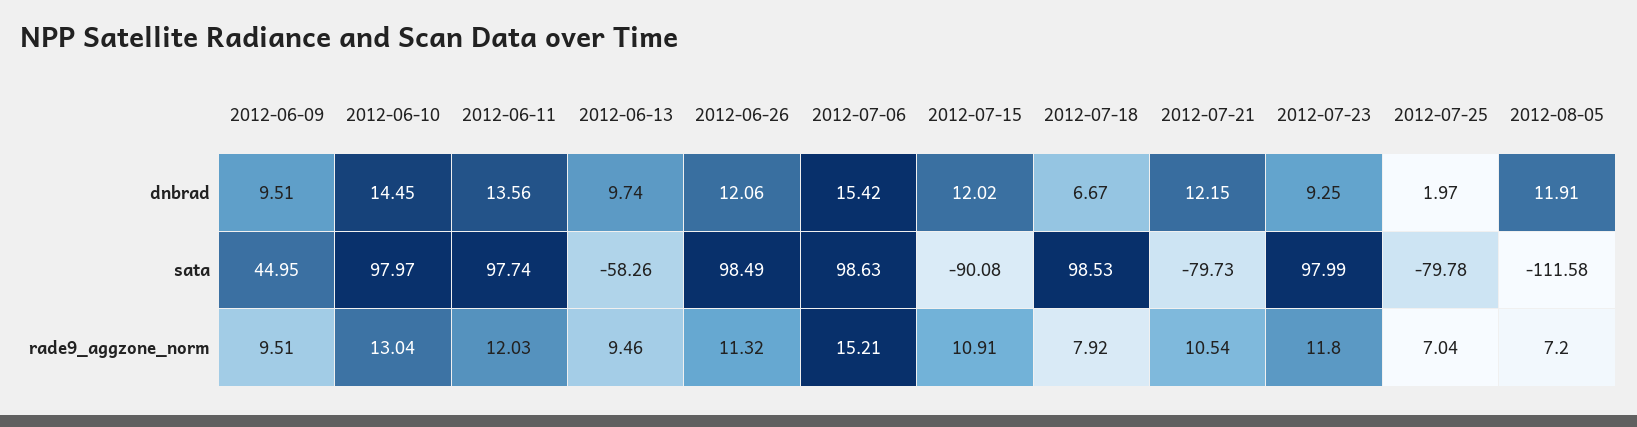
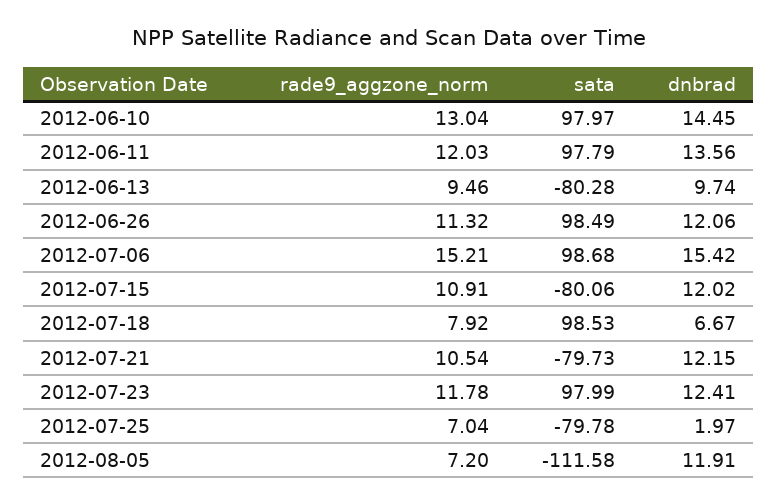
  {
-   "2012-06-09": {
-     "dnbrad": 9.51,
-     "sata": 44.95,
-     "rade9_aggzone_norm": 9.51
-   },
    "2012-06-10": {
      "dnbrad": 14.45,
      "sata": 97.97,
      "rade9_aggzone_norm": 13.04
    },
    "2012-06-11": {
      "dnbrad": 13.56,
-     "sata": 97.74,
+     "sata": 97.79,
      "rade9_aggzone_norm": 12.03
    },
    "2012-06-13": {
      "dnbrad": 9.74,
-     "sata": -58.26,
+     "sata": -80.28,
      "rade9_aggzone_norm": 9.46
    },
    "2012-06-26": {
      "dnbrad": 12.06,
      "sata": 98.49,
      "rade9_aggzone_norm": 11.32
    },
    "2012-07-06": {
      "dnbrad": 15.42,
-     "sata": 98.63,
+     "sata": 98.68,
      "rade9_aggzone_norm": 15.21
    },
    "2012-07-15": {
      "dnbrad": 12.02,
-     "sata": -90.08,
+     "sata": -80.06,
      "rade9_aggzone_norm": 10.91
    },
    "2012-07-18": {
      "dnbrad": 6.67,
      "sata": 98.53,
      "rade9_aggzone_norm": 7.92
    },
    "2012-07-21": {
      "dnbrad": 12.15,
      "sata": -79.73,
      "rade9_aggzone_norm": 10.54
    },
    "2012-07-23": {
-     "dnbrad": 9.25,
+     "dnbrad": 12.41,
      "sata": 97.99,
-     "rade9_aggzone_norm": 11.8
+     "rade9_aggzone_norm": 11.78
    },
    "2012-07-25": {
      "dnbrad": 1.97,
      "sata": -79.78,
      "rade9_aggzone_norm": 7.04
    },
    "2012-08-05": {
      "dnbrad": 11.91,
      "sata": -111.58,
      "rade9_aggzone_norm": 7.2
    }
  }

